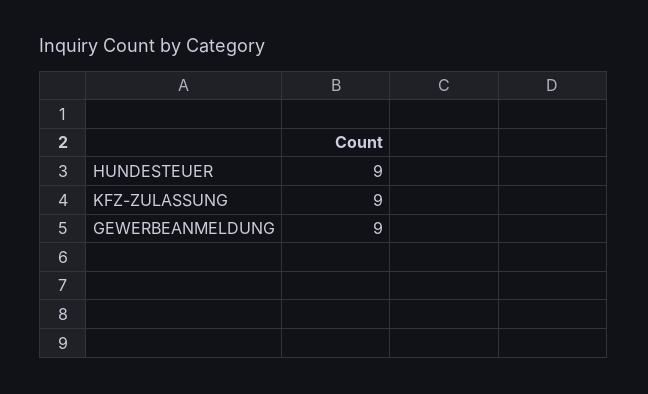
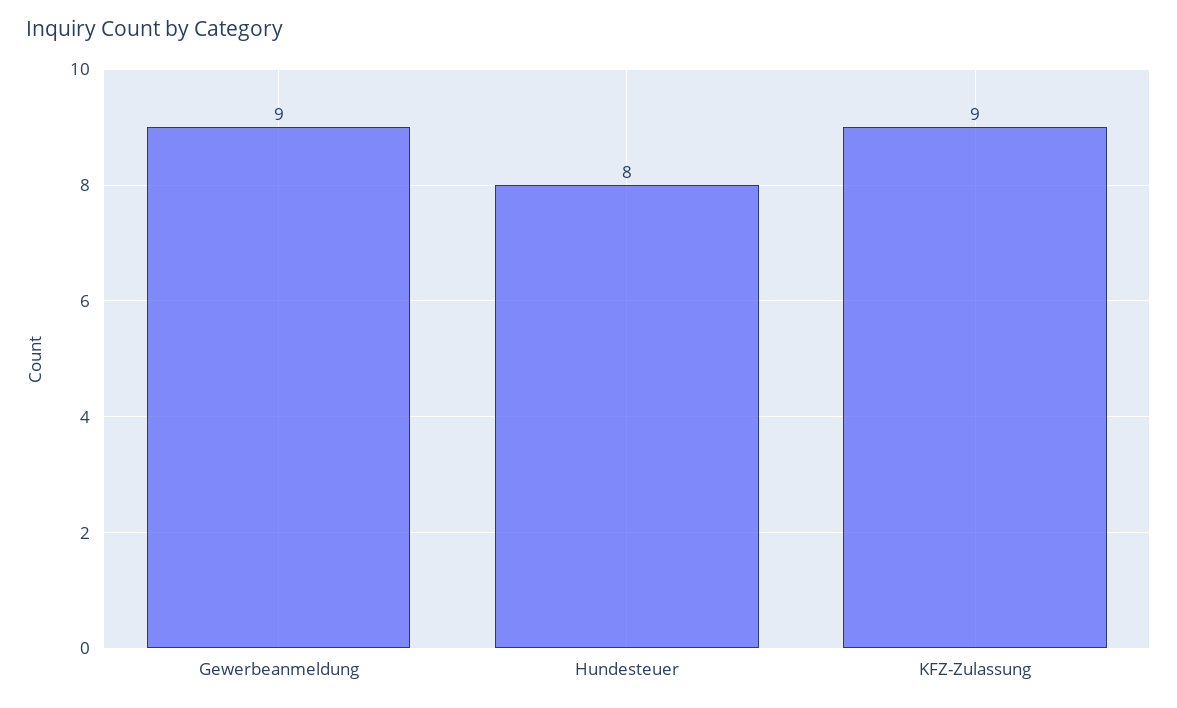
  {
-   "HUNDESTEUER": 9,
+   "HUNDESTEUER": 8,
    "KFZ-ZULASSUNG": 9,
    "GEWERBEANMELDUNG": 9
  }

